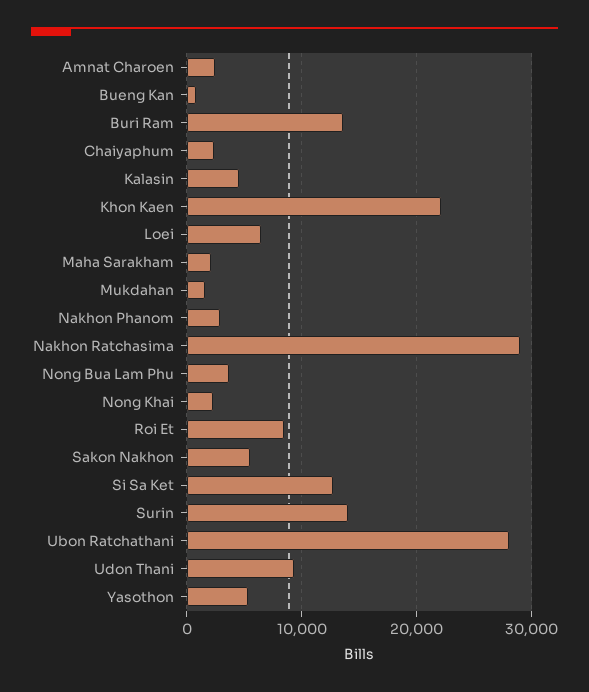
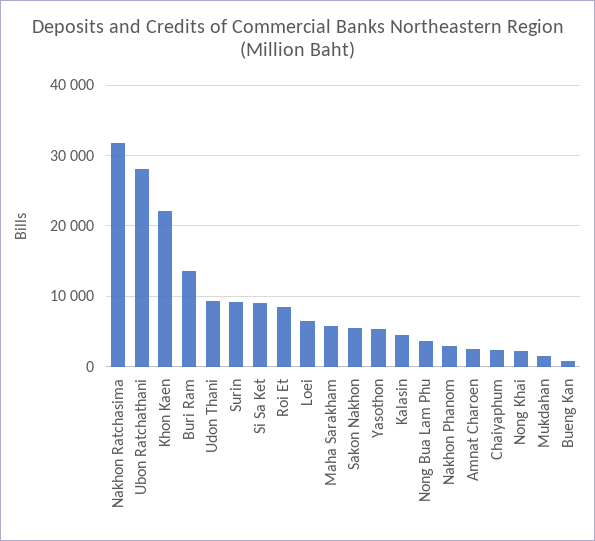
  {
    "Amnat Charoen": 3000,
    "Bueng Kan": 1000,
    "Buri Ram": 14000,
    "Chaiyaphum": 2000,
    "Kalasin": 5000,
    "Khon Kaen": 22000,
    "Loei": 6000,
-   "Maha Sarakham": 2000,
+   "Maha Sarakham": 6000,
    "Mukdahan": 2000,
    "Nakhon Phanom": 3000,
-   "Nakhon Ratchasima": 29000,
+   "Nakhon Ratchasima": 32000,
    "Nong Bua Lam Phu": 4000,
    "Nong Khai": 2000,
    "Roi Et": 8000,
    "Sakon Nakhon": 5000,
-   "Si Sa Ket": 13000,
+   "Si Sa Ket": 9000,
-   "Surin": 14000,
+   "Surin": 9000,
    "Ubon Ratchathani": 28000,
    "Udon Thani": 9000,
    "Yasothon": 5000
  }

